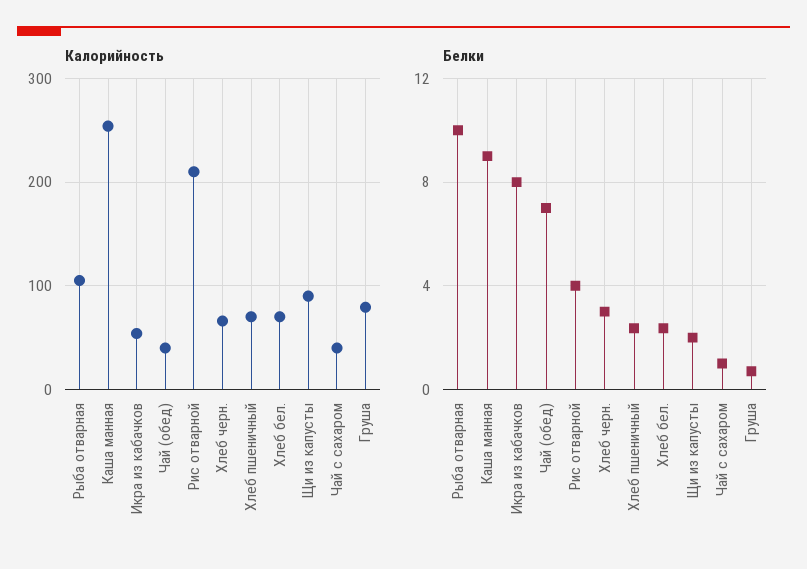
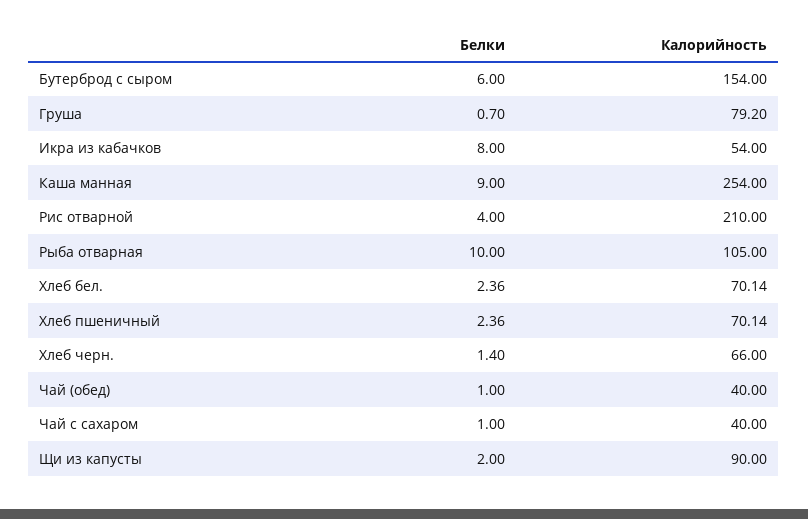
  {
    "Калорийность": {
      "Рыба отварная": 105,
      "Каша манная": 254,
      "Икра из кабачков": 54,
      "Чай (обед)": 40,
      "Рис отварной": 210,
      "Хлеб черн.": 66,
      "Хлеб пшеничный": 70.14,
      "Хлеб бел.": 70.14,
      "Щи из капусты": 90,
      "Чай с сахаром": 40,
-     "Груша": 79.2
+     "Груша": 79.2,
+     "Бутерброд с сыром": 154
    },
    "Белки": {
      "Рыба отварная": 10,
      "Каша манная": 9,
      "Икра из кабачков": 8,
-     "Чай (обед)": 7,
+     "Чай (обед)": 1,
      "Рис отварной": 4,
-     "Хлеб черн.": 3,
+     "Хлеб черн.": 1.4,
      "Хлеб пшеничный": 2.36,
      "Хлеб бел.": 2.36,
      "Щи из капусты": 2,
      "Чай с сахаром": 1,
-     "Груша": 0.7
+     "Груша": 0.7,
+     "Бутерброд с сыром": 6
    }
  }

